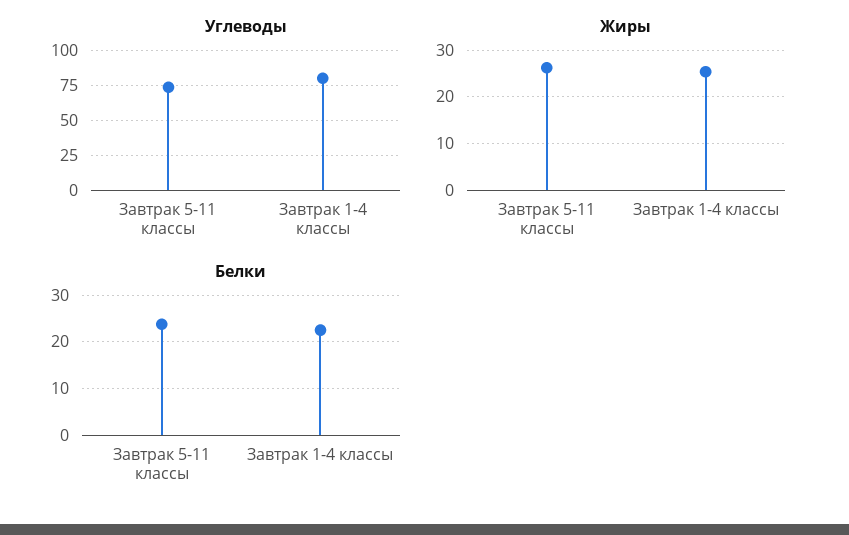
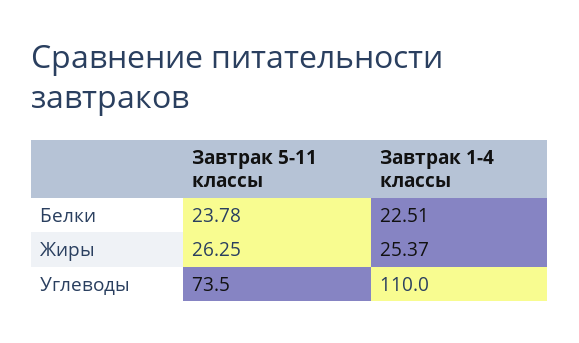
  {
    "Углеводы": {
      "Завтрак 5-11 классы": 73.5,
-     "Завтрак 1-4 классы": 80
+     "Завтрак 1-4 классы": 110
    },
    "Жиры": {
      "Завтрак 5-11 классы": 26.25,
      "Завтрак 1-4 классы": 25.37
    },
    "Белки": {
      "Завтрак 5-11 классы": 23.78,
      "Завтрак 1-4 классы": 22.51
    }
  }

